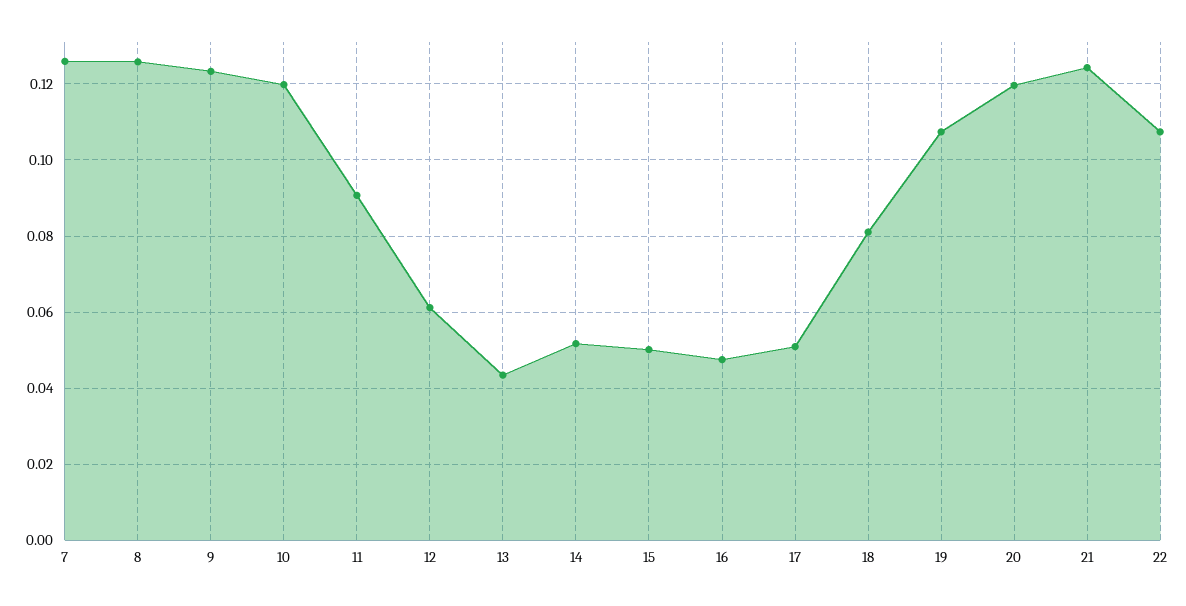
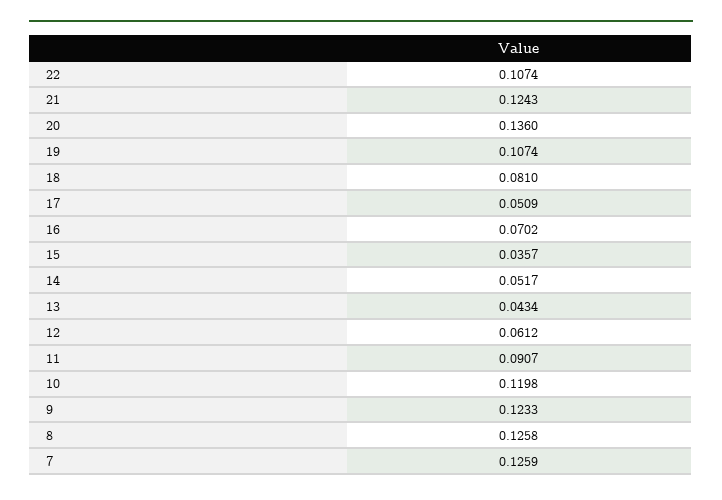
  {
    "7": 0.1259,
    "8": 0.1258,
    "9": 0.1233,
    "10": 0.1198,
    "11": 0.0907,
    "12": 0.0612,
    "13": 0.0434,
    "14": 0.0517,
-   "15": 0.05,
+   "15": 0.0357,
-   "16": 0.048,
+   "16": 0.0702,
    "17": 0.0509,
    "18": 0.081,
    "19": 0.1074,
-   "20": 0.12,
+   "20": 0.136,
    "21": 0.1243,
    "22": 0.1074
  }

